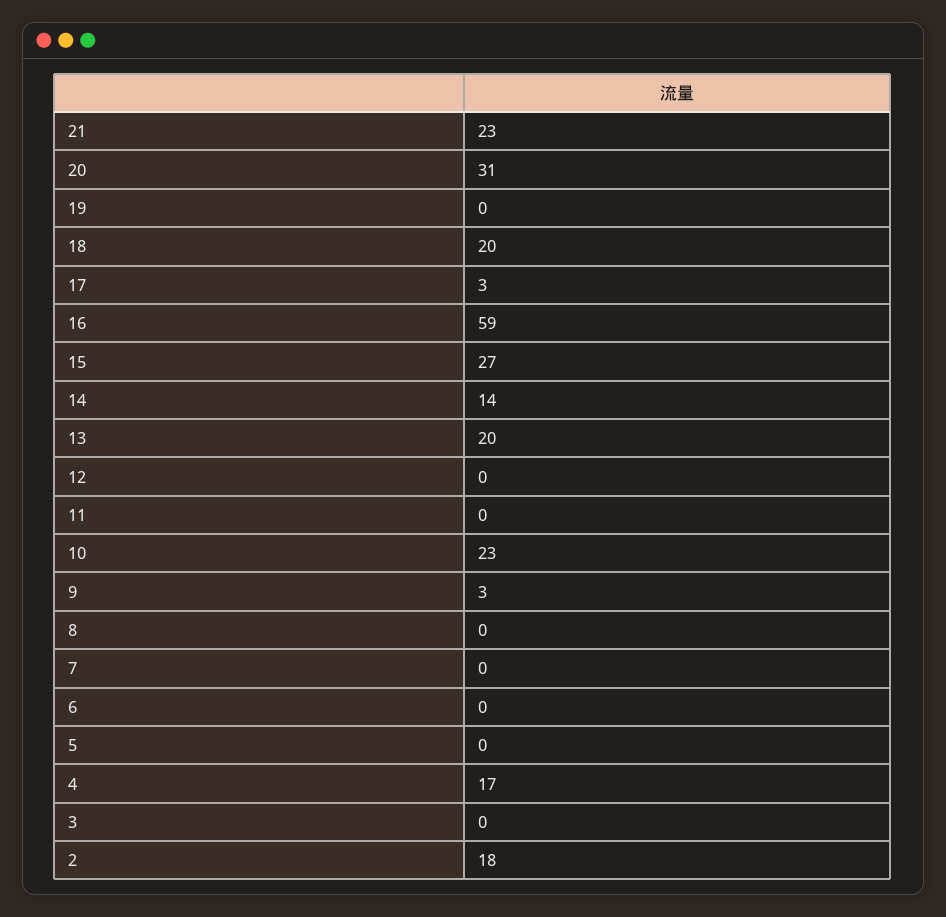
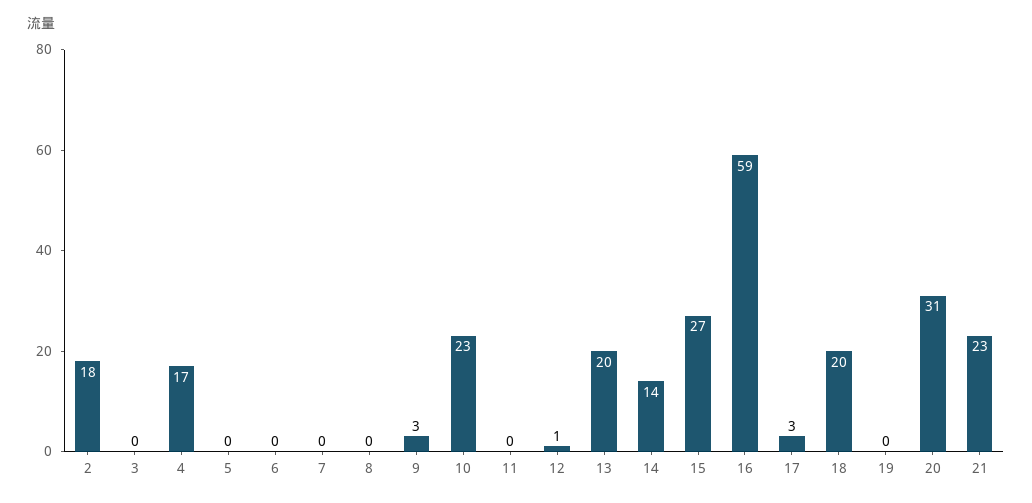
  {
    "21": 23,
    "20": 31,
    "19": 0,
    "18": 20,
    "17": 3,
    "16": 59,
    "15": 27,
    "14": 14,
    "13": 20,
-   "12": 0,
+   "12": 1,
    "11": 0,
    "10": 23,
    "9": 3,
    "8": 0,
    "7": 0,
    "6": 0,
    "5": 0,
    "4": 17,
    "3": 0,
    "2": 18
  }

